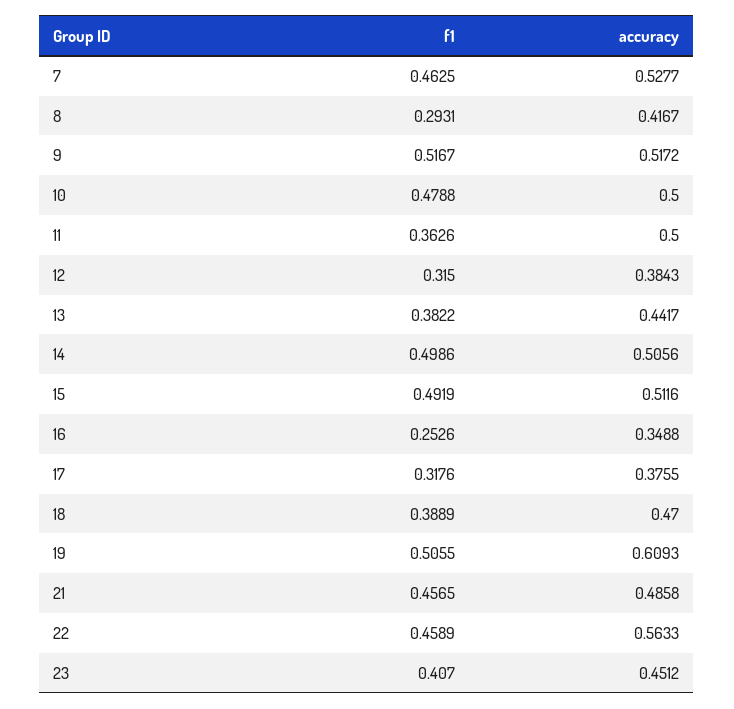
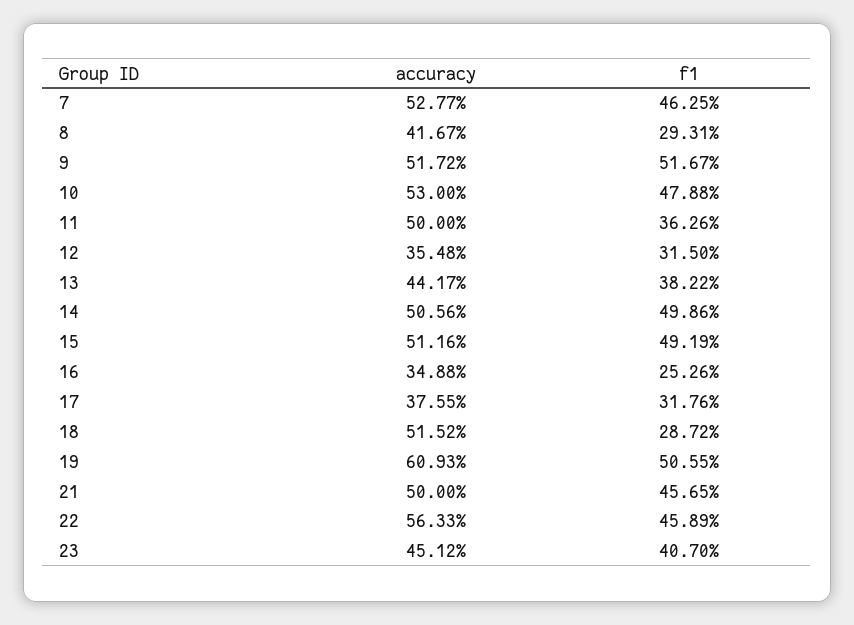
  {
    "f1": {
      "7": 0.4625,
      "8": 0.2931,
      "9": 0.5167,
      "10": 0.4788,
      "11": 0.3626,
      "12": 0.315,
      "13": 0.3822,
      "14": 0.4986,
      "15": 0.4919,
      "16": 0.2526,
      "17": 0.3176,
-     "18": 0.3889,
+     "18": 0.2872,
      "19": 0.5055,
      "21": 0.4565,
      "22": 0.4589,
      "23": 0.407
    },
    "accuracy": {
      "7": 0.5277,
      "8": 0.4167,
      "9": 0.5172,
-     "10": 0.5,
+     "10": 0.53,
      "11": 0.5,
-     "12": 0.3843,
+     "12": 0.3548,
      "13": 0.4417,
      "14": 0.5056,
      "15": 0.5116,
      "16": 0.3488,
      "17": 0.3755,
-     "18": 0.47,
+     "18": 0.5152,
      "19": 0.6093,
-     "21": 0.4858,
+     "21": 0.5,
      "22": 0.5633,
      "23": 0.4512
    }
  }

